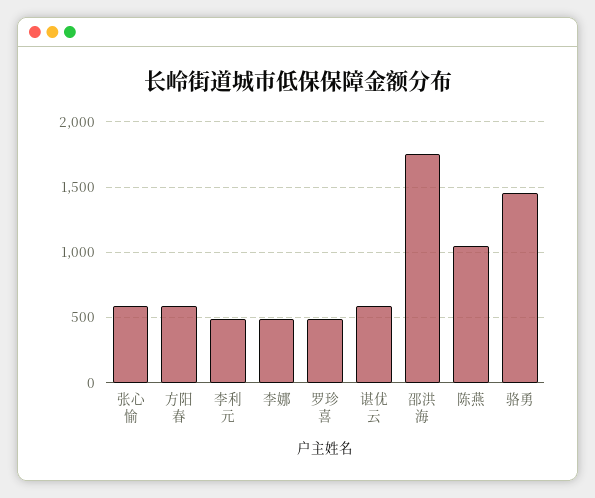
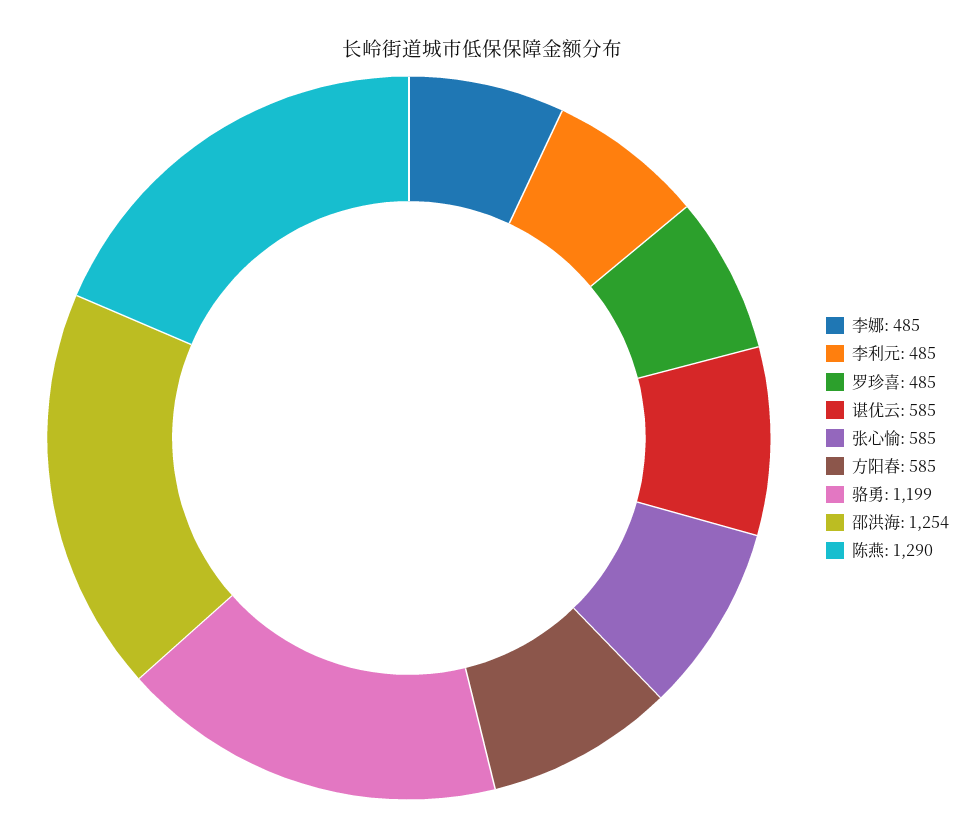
  {
    "张心愉": 585,
    "方阳春": 585,
    "李利元": 485,
    "李娜": 485,
    "罗珍喜": 485,
    "谌优云": 585,
-   "邵洪海": 1750,
+   "邵洪海": 1254,
-   "陈燕": 1050,
+   "陈燕": 1290,
-   "骆勇": 1450
+   "骆勇": 1199
  }

